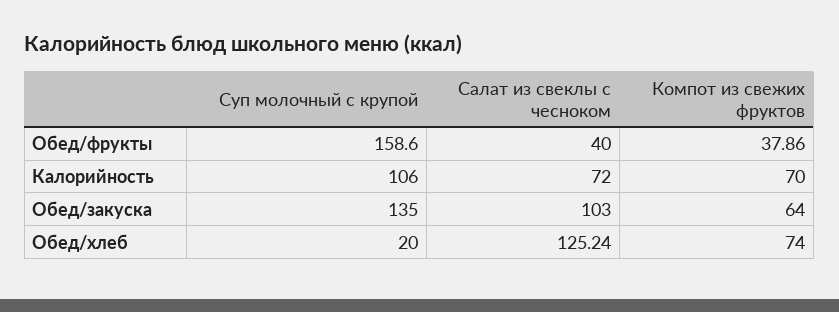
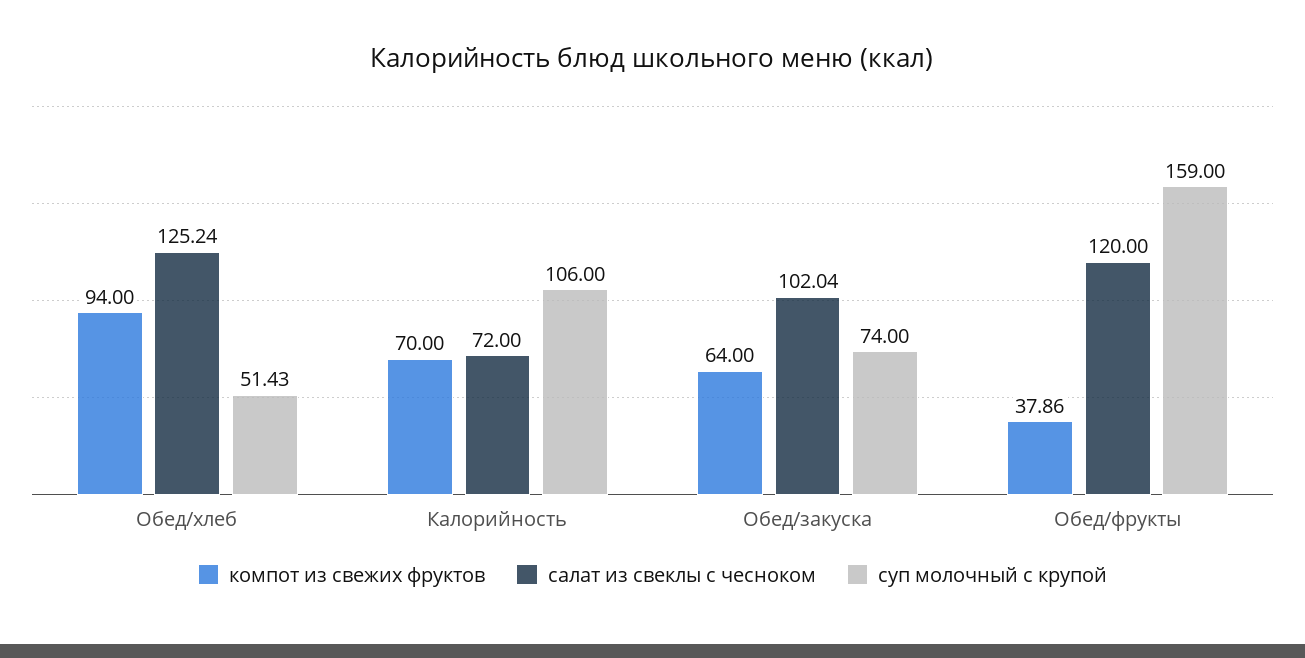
  {
    "Суп молочный с крупой": {
-     "Обед/фрукты": 158.6,
+     "Обед/фрукты": 159,
      "Калорийность": 106,
-     "Обед/закуска": 135,
+     "Обед/закуска": 74,
-     "Обед/хлеб": 20
+     "Обед/хлеб": 51.43
    },
    "Салат из свеклы с чесноком": {
-     "Обед/фрукты": 40,
+     "Обед/фрукты": 120,
      "Калорийность": 72,
-     "Обед/закуска": 103,
+     "Обед/закуска": 102.04,
      "Обед/хлеб": 125.24
    },
    "Компот из свежих фруктов": {
      "Обед/фрукты": 37.86,
      "Калорийность": 70,
      "Обед/закуска": 64,
-     "Обед/хлеб": 74
+     "Обед/хлеб": 94
    }
  }

